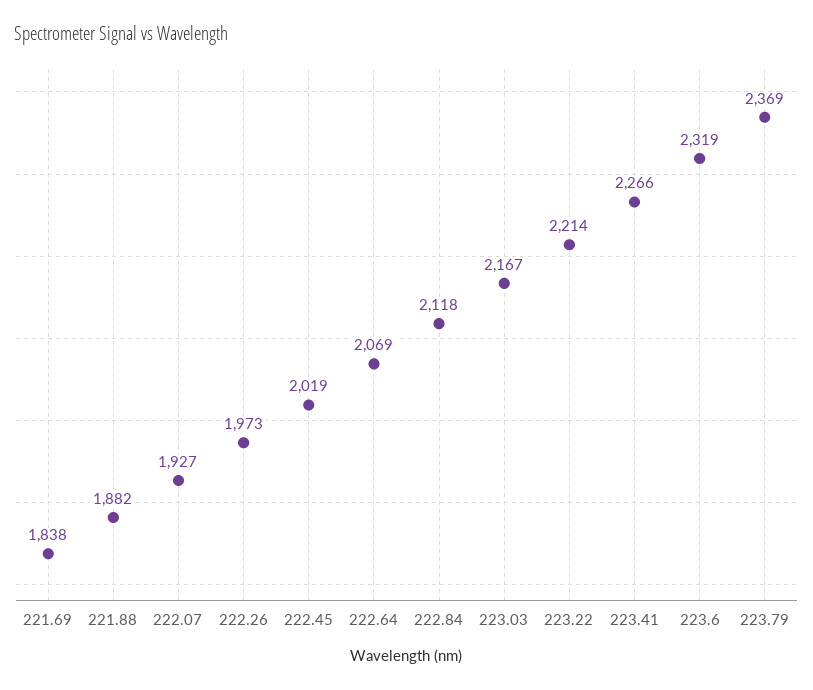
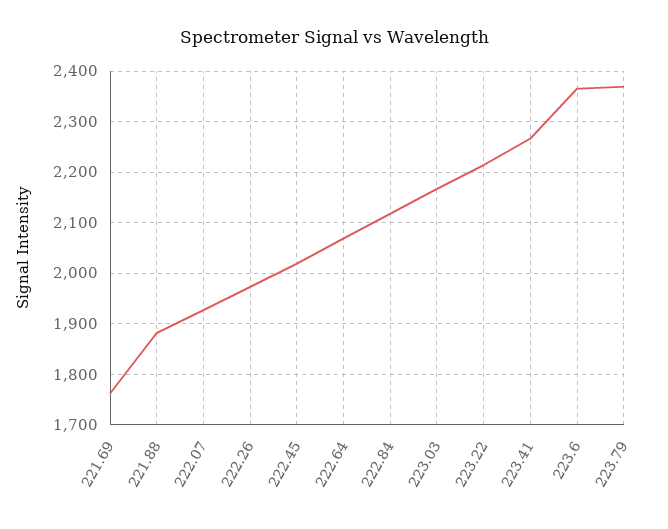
  {
-   "221.69": 1838,
+   "221.69": 1760,
    "221.88": 1882,
    "222.07": 1927,
    "222.26": 1973,
    "222.45": 2019,
    "222.64": 2069,
    "222.84": 2118,
    "223.03": 2167,
    "223.22": 2214,
    "223.41": 2266,
-   "223.6": 2319,
+   "223.6": 2360,
    "223.79": 2369
  }

